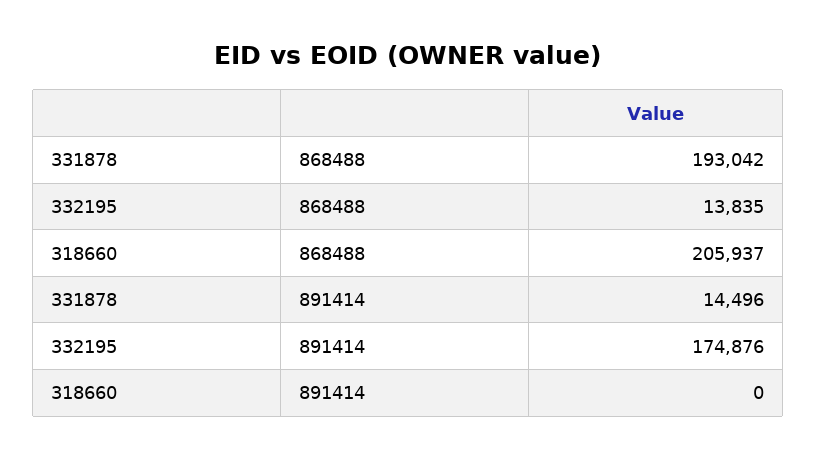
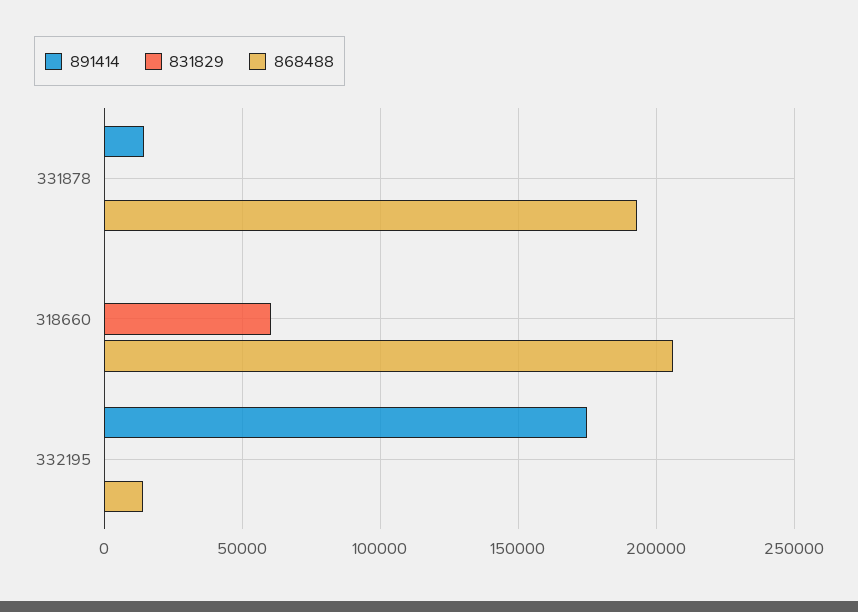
  {
    "868488": {
      "331878": 193042,
      "332195": 13835,
      "318660": 205937
    },
    "891414": {
      "331878": 14496,
      "332195": 174876,
      "318660": 0
-   }
+   },
+   "831829": {
+     "331878": 0,
+     "318660": 60000,
+     "332195": 0
+   }
  }

